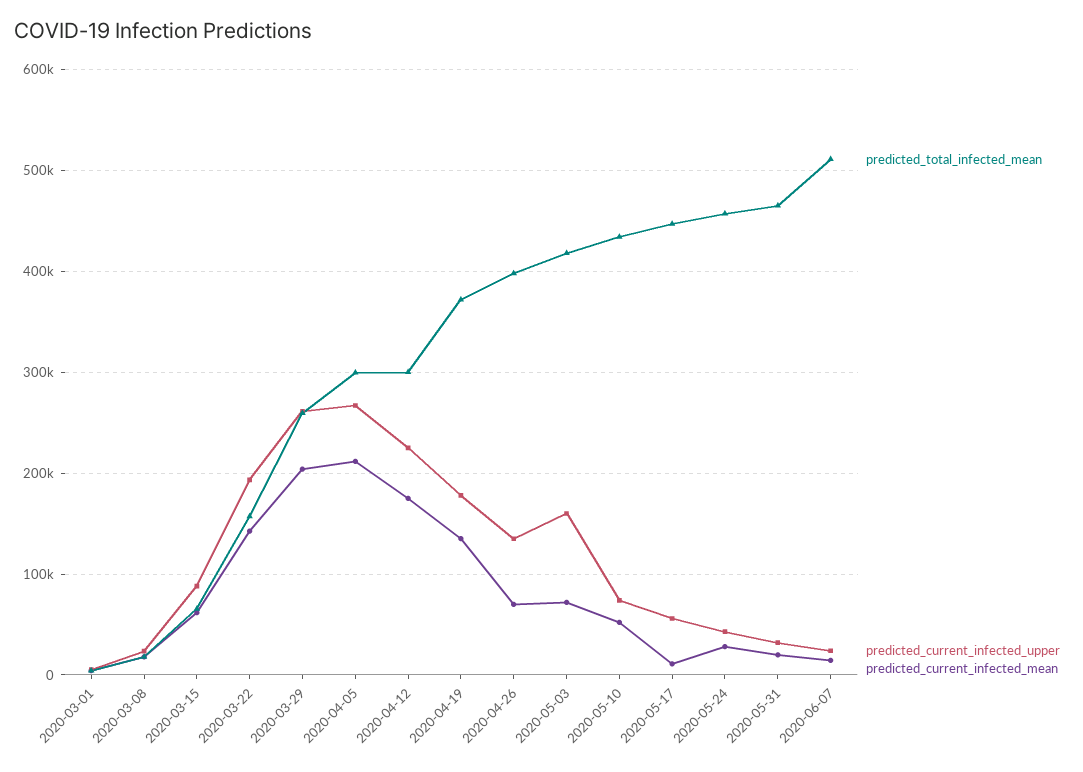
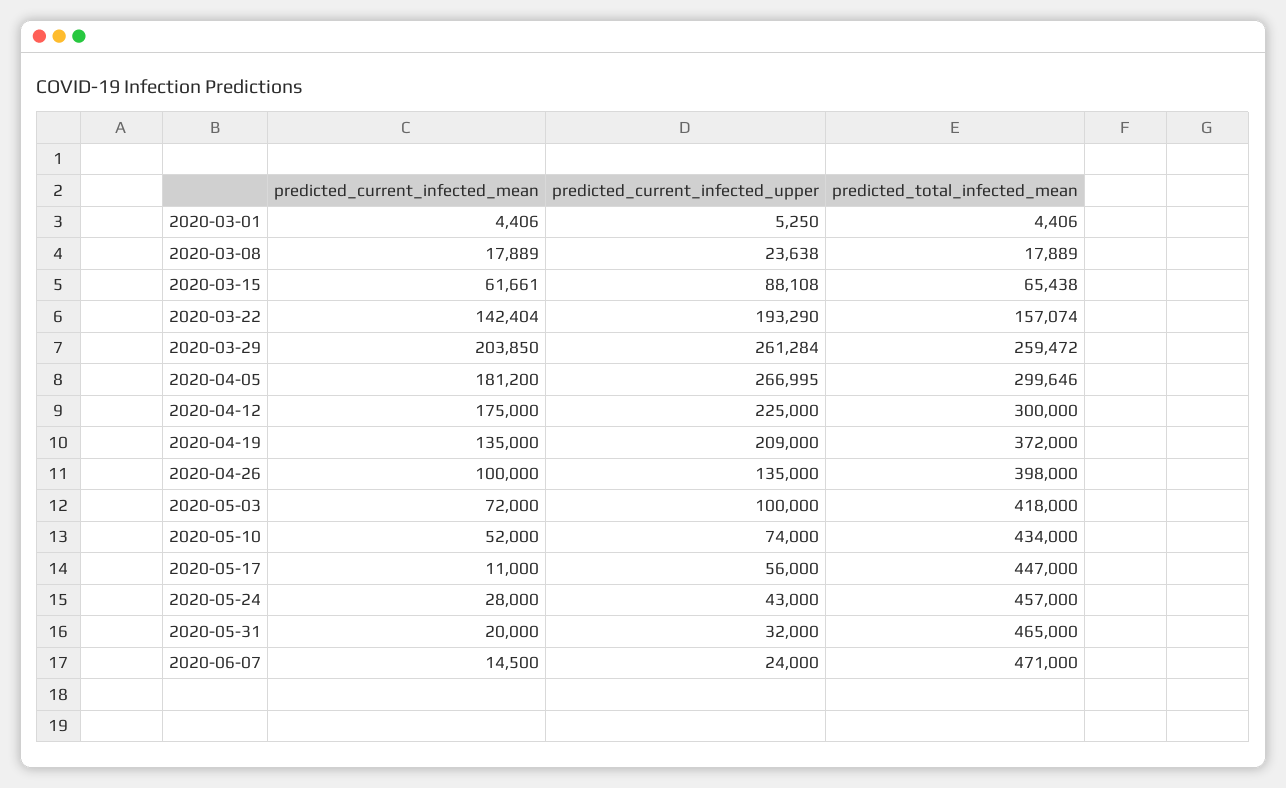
  {
    "predicted_total_infected_mean": {
      "2020-03-01": 4406,
      "2020-03-08": 17889,
      "2020-03-15": 65438,
      "2020-03-22": 157074,
      "2020-03-29": 259472,
      "2020-04-05": 299646,
      "2020-04-12": 300000,
      "2020-04-19": 372000,
      "2020-04-26": 398000,
      "2020-05-03": 418000,
      "2020-05-10": 434000,
      "2020-05-17": 447000,
      "2020-05-24": 457000,
      "2020-05-31": 465000,
-     "2020-06-07": 510000
+     "2020-06-07": 471000
    },
    "predicted_current_infected_upper": {
      "2020-03-01": 5250,
      "2020-03-08": 23638,
      "2020-03-15": 88108,
      "2020-03-22": 193290,
      "2020-03-29": 261284,
      "2020-04-05": 266995,
      "2020-04-12": 225000,
-     "2020-04-19": 180000,
+     "2020-04-19": 209000,
      "2020-04-26": 135000,
-     "2020-05-03": 160000,
+     "2020-05-03": 100000,
      "2020-05-10": 74000,
      "2020-05-17": 56000,
      "2020-05-24": 43000,
      "2020-05-31": 32000,
      "2020-06-07": 24000
    },
    "predicted_current_infected_mean": {
      "2020-03-01": 4406,
      "2020-03-08": 17889,
      "2020-03-15": 61661,
      "2020-03-22": 142404,
      "2020-03-29": 203850,
-     "2020-04-05": 210000,
+     "2020-04-05": 181200,
      "2020-04-12": 175000,
      "2020-04-19": 135000,
-     "2020-04-26": 70000,
+     "2020-04-26": 100000,
      "2020-05-03": 72000,
      "2020-05-10": 52000,
      "2020-05-17": 11000,
      "2020-05-24": 28000,
      "2020-05-31": 20000,
      "2020-06-07": 14500
    }
  }

